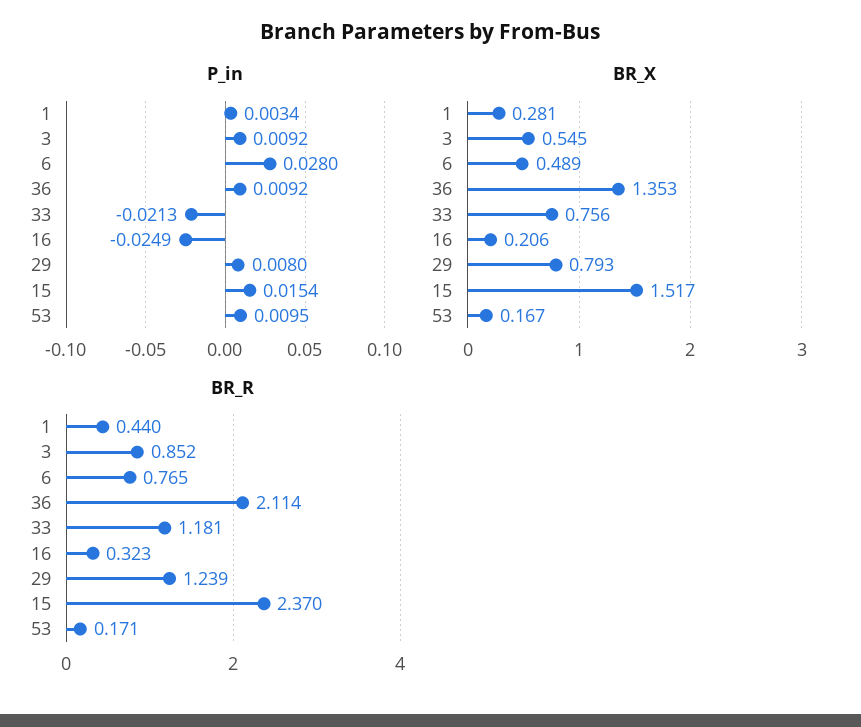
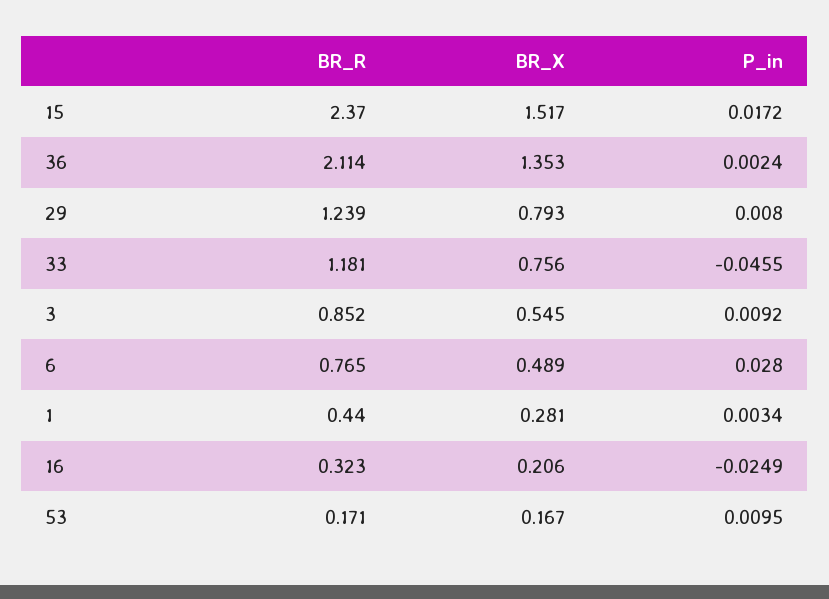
  {
    "P_in": {
      "1": 0.0034,
      "3": 0.0092,
      "6": 0.028,
-     "36": 0.0092,
+     "36": 0.0024,
-     "33": -0.0213,
+     "33": -0.0455,
      "16": -0.0249,
      "29": 0.008,
-     "15": 0.0154,
+     "15": 0.0172,
      "53": 0.0095
    },
    "BR_X": {
      "1": 0.281,
      "3": 0.545,
      "6": 0.489,
      "36": 1.353,
      "33": 0.756,
      "16": 0.206,
      "29": 0.793,
      "15": 1.517,
      "53": 0.167
    },
    "BR_R": {
      "1": 0.44,
      "3": 0.852,
      "6": 0.765,
      "36": 2.114,
      "33": 1.181,
      "16": 0.323,
      "29": 1.239,
      "15": 2.37,
      "53": 0.171
    }
  }

